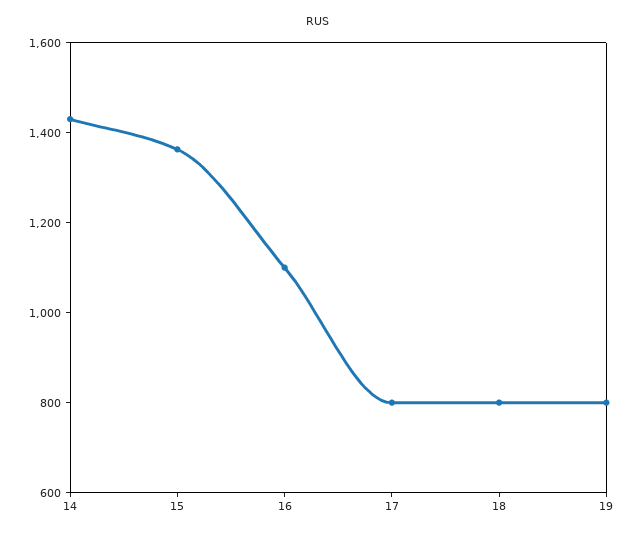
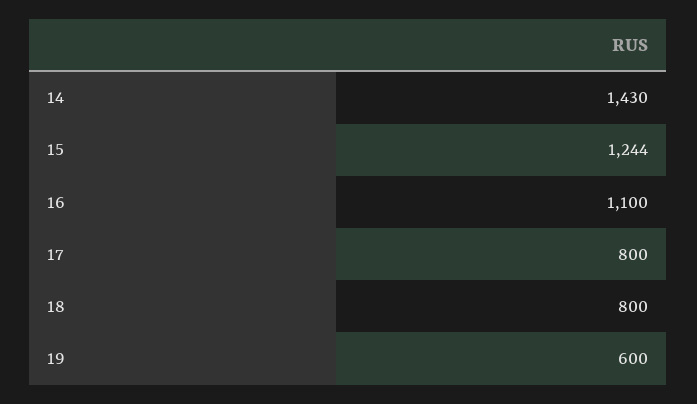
  {
    "14": 1430,
-   "15": 1350,
+   "15": 1244,
    "16": 1100,
    "17": 800,
    "18": 800,
-   "19": 800
+   "19": 600
  }

